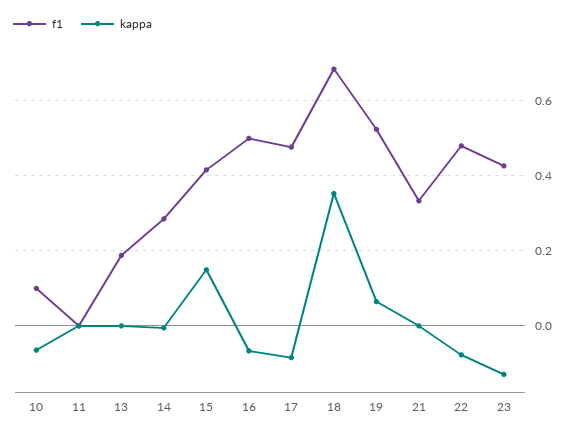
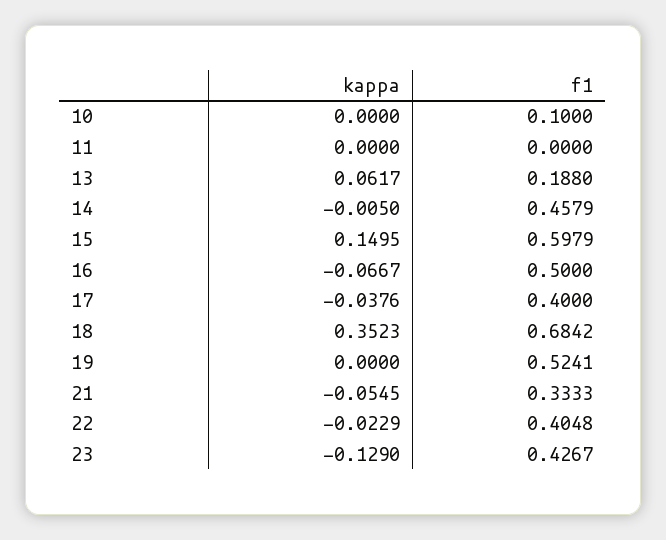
  {
    "f1": {
      "10": 0.1,
      "11": 0,
      "13": 0.188,
-     "14": 0.28,
+     "14": 0.4579,
-     "15": 0.42,
+     "15": 0.5979,
      "16": 0.5,
-     "17": 0.48,
+     "17": 0.4,
      "18": 0.6842,
      "19": 0.5241,
      "21": 0.3333,
-     "22": 0.48,
+     "22": 0.4048,
      "23": 0.4267
    },
    "kappa": {
-     "10": -0.06,
+     "10": 0,
      "11": 0,
-     "13": 0,
+     "13": 0.0617,
      "14": -0.005,
      "15": 0.1495,
      "16": -0.0667,
-     "17": -0.08,
+     "17": -0.0376,
      "18": 0.3523,
-     "19": 0.06,
+     "19": 0,
-     "21": 0,
+     "21": -0.0545,
-     "22": -0.08,
+     "22": -0.0229,
      "23": -0.129
    }
  }

